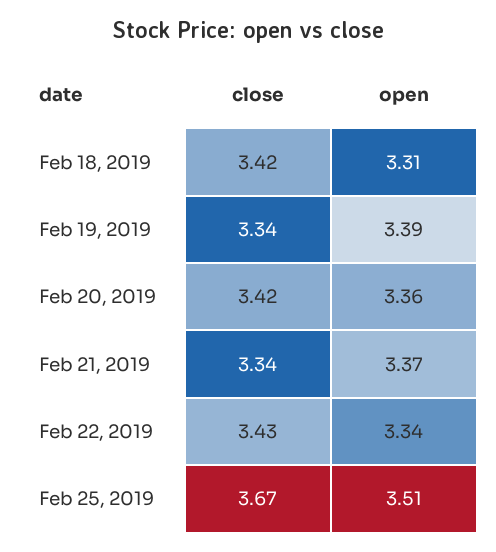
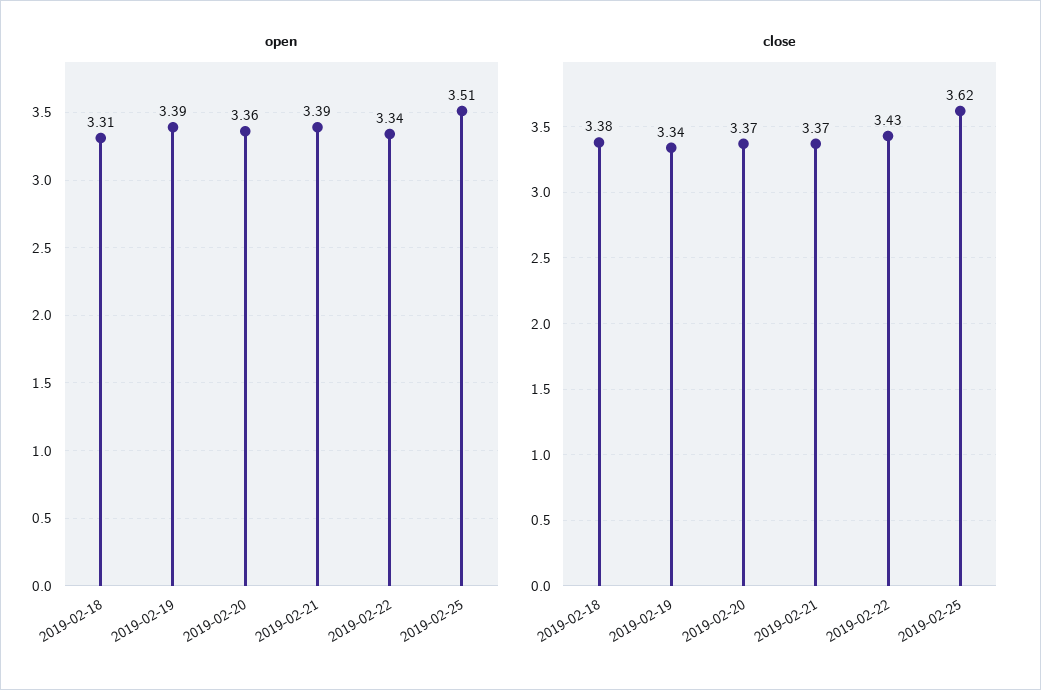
  {
    "close": {
-     "Feb 18, 2019": 3.42,
+     "Feb 18, 2019": 3.38,
      "Feb 19, 2019": 3.34,
-     "Feb 20, 2019": 3.42,
+     "Feb 20, 2019": 3.37,
-     "Feb 21, 2019": 3.34,
+     "Feb 21, 2019": 3.37,
      "Feb 22, 2019": 3.43,
-     "Feb 25, 2019": 3.67
+     "Feb 25, 2019": 3.62
    },
    "open": {
      "Feb 18, 2019": 3.31,
      "Feb 19, 2019": 3.39,
      "Feb 20, 2019": 3.36,
-     "Feb 21, 2019": 3.37,
+     "Feb 21, 2019": 3.39,
      "Feb 22, 2019": 3.34,
      "Feb 25, 2019": 3.51
    }
  }

